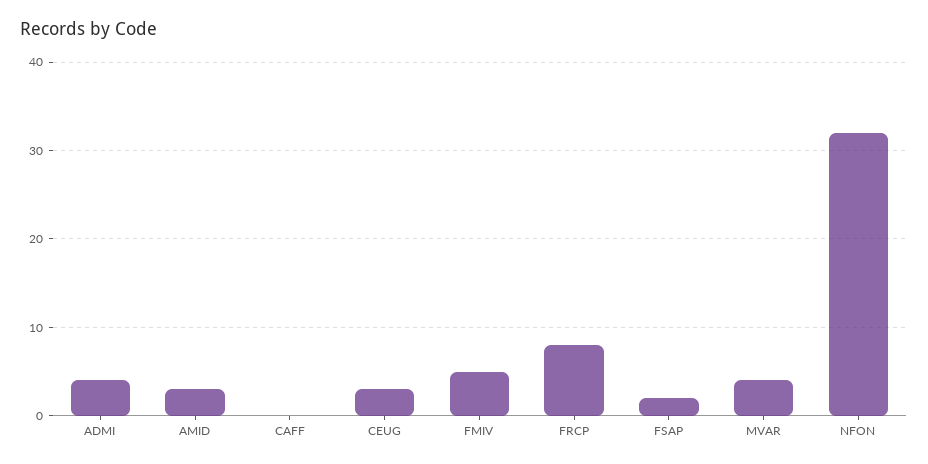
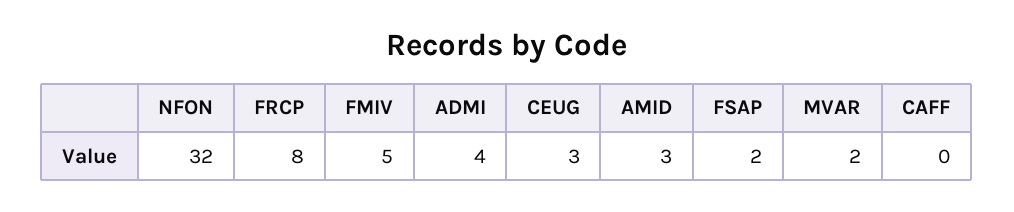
  {
    "ADMI": 4,
    "AMID": 3,
    "CAFF": 0,
    "CEUG": 3,
    "FMIV": 5,
    "FRCP": 8,
    "FSAP": 2,
-   "MVAR": 4,
+   "MVAR": 2,
    "NFON": 32
  }

